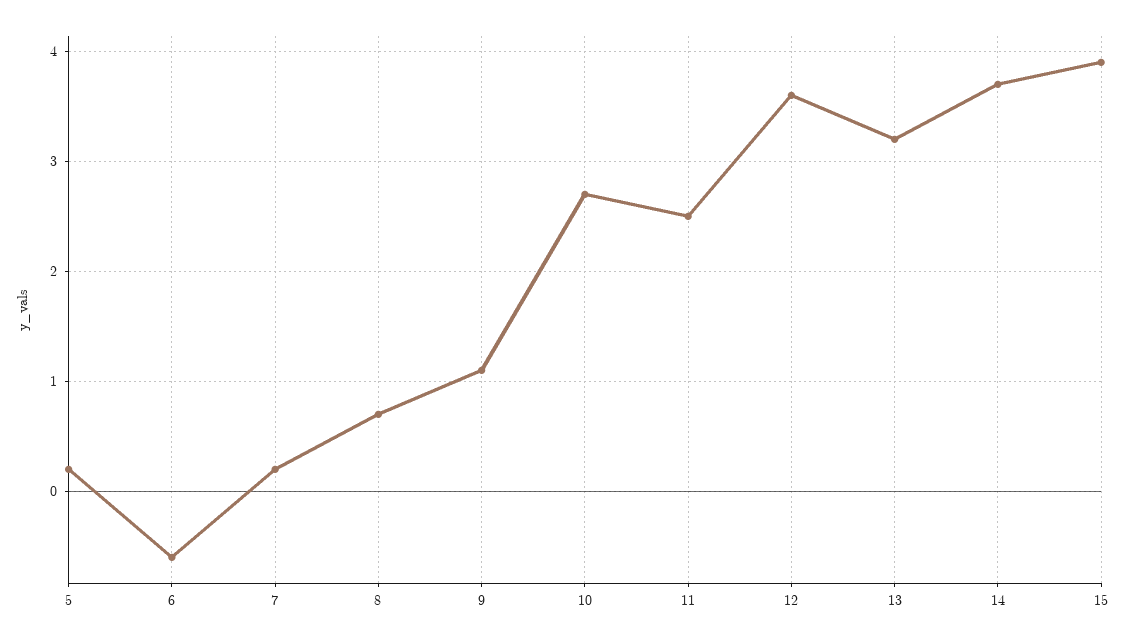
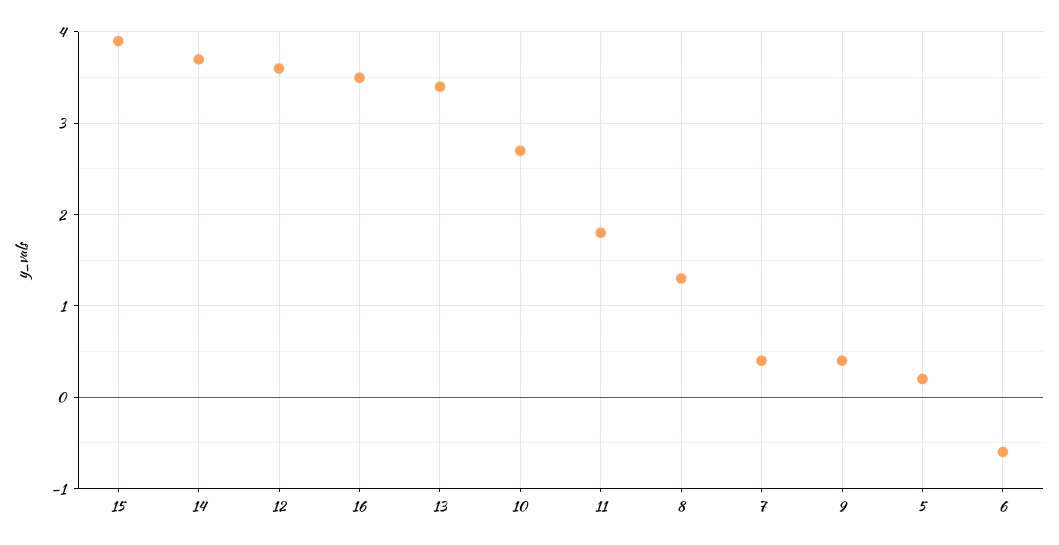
  {
    "5": 0.2,
    "6": -0.6,
-   "7": 0.2,
+   "7": 0.4,
-   "8": 0.7,
+   "8": 1.3,
-   "9": 1.1,
+   "9": 0.4,
    "10": 2.7,
-   "11": 2.5,
+   "11": 1.8,
    "12": 3.6,
-   "13": 3.2,
+   "13": 3.4,
    "14": 3.7,
-   "15": 3.9
+   "15": 3.9,
+   "16": 3.5
  }

